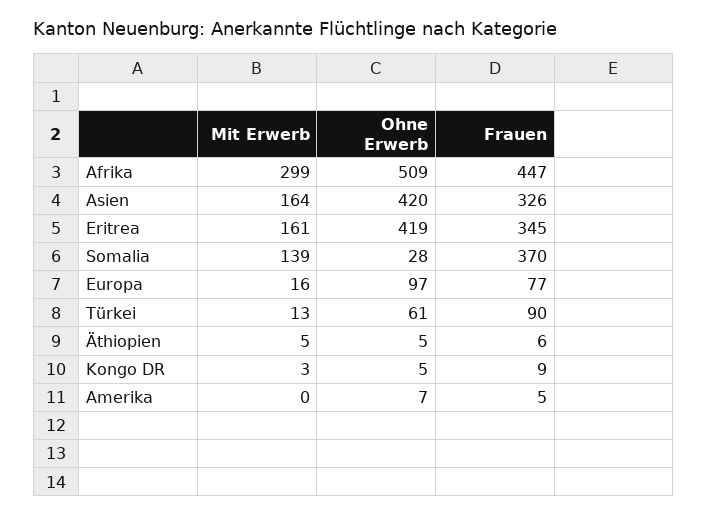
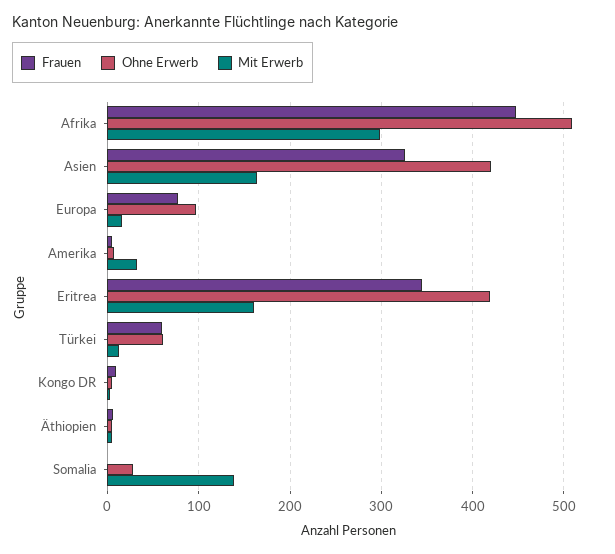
  {
    "Mit Erwerb": {
      "Afrika": 299,
      "Asien": 164,
      "Eritrea": 161,
      "Somalia": 139,
      "Europa": 16,
      "Türkei": 13,
      "Äthiopien": 5,
      "Kongo DR": 3,
-     "Amerika": 0
+     "Amerika": 30
    },
    "Ohne Erwerb": {
      "Afrika": 509,
      "Asien": 420,
      "Eritrea": 419,
      "Somalia": 28,
      "Europa": 97,
      "Türkei": 61,
      "Äthiopien": 5,
      "Kongo DR": 5,
      "Amerika": 7
    },
    "Frauen": {
      "Afrika": 447,
      "Asien": 326,
      "Eritrea": 345,
-     "Somalia": 370,
+     "Somalia": 0,
      "Europa": 77,
-     "Türkei": 90,
+     "Türkei": 60,
      "Äthiopien": 6,
      "Kongo DR": 9,
      "Amerika": 5
    }
  }

